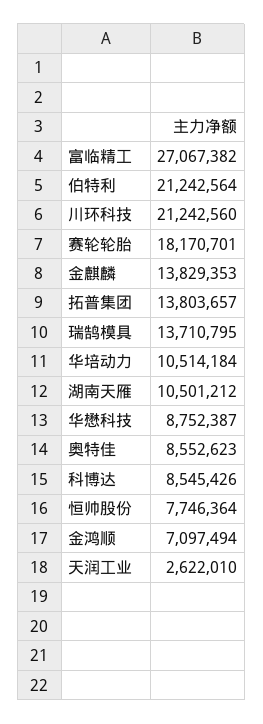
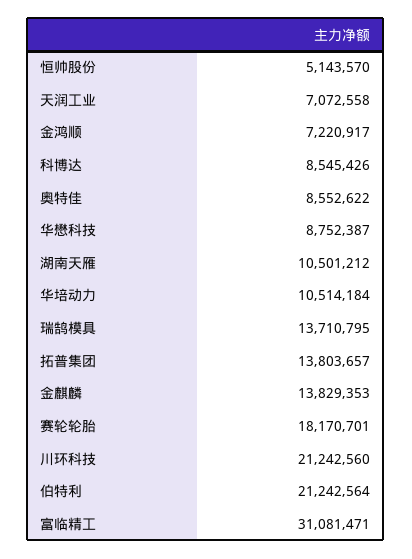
  {
-   "富临精工": 27067382,
+   "富临精工": 31081471,
    "伯特利": 21242564,
    "川环科技": 21242560,
    "赛轮轮胎": 18170701,
    "金麒麟": 13829353,
    "拓普集团": 13803657,
    "瑞鹄模具": 13710795,
    "华培动力": 10514184,
    "湖南天雁": 10501212,
    "华懋科技": 8752387,
-   "奥特佳": 8552623,
+   "奥特佳": 8552622,
    "科博达": 8545426,
-   "恒帅股份": 7746364,
+   "恒帅股份": 5143570,
-   "金鸿顺": 7097494,
+   "金鸿顺": 7220917,
-   "天润工业": 2622010
+   "天润工业": 7072558
  }

